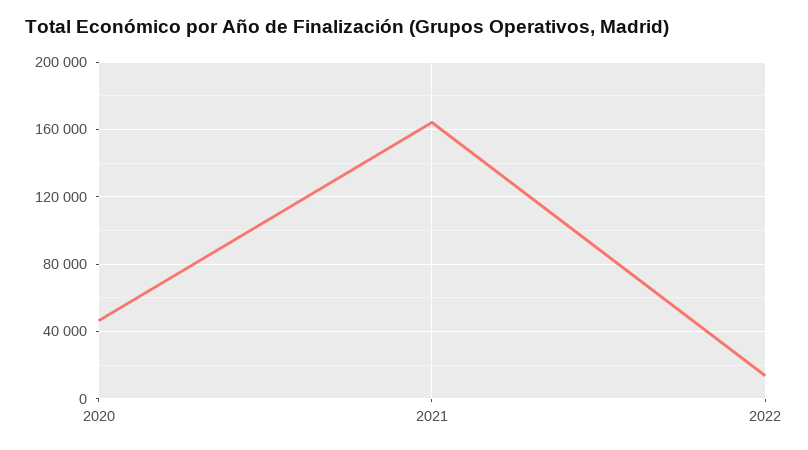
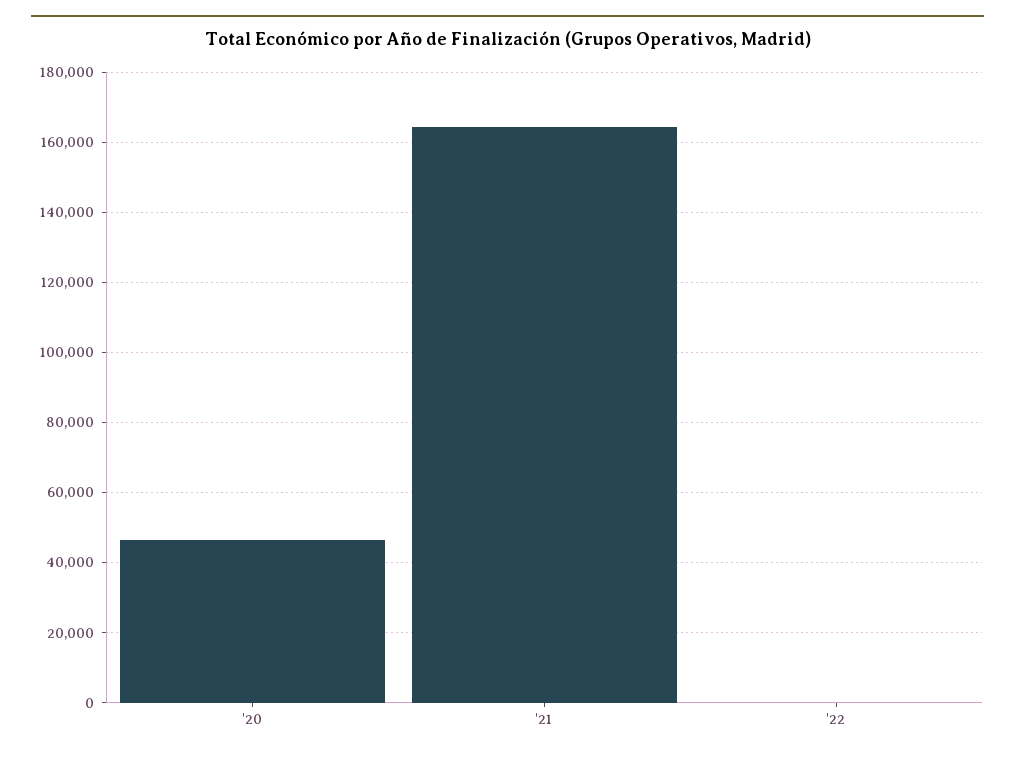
  {
    "2020": 46000,
    "2021": 164000,
-   "2022": 15000
+   "2022": 0
  }

